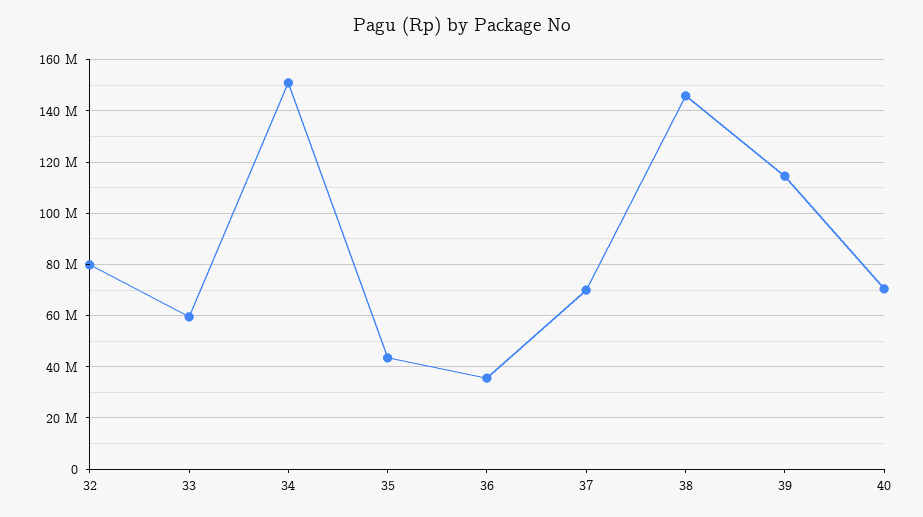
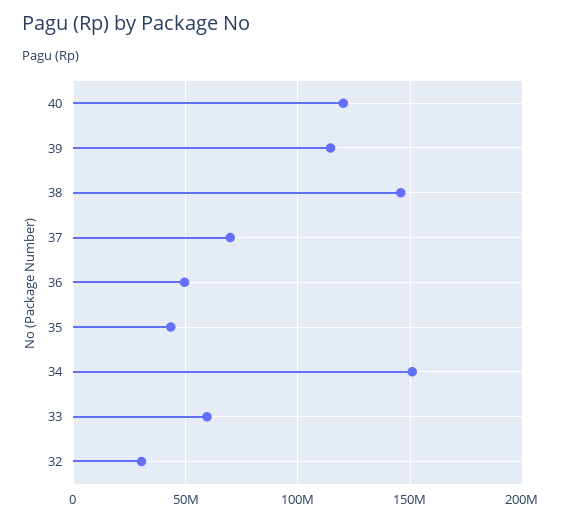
  {
-   "32": 80000000,
+   "32": 30000000,
    "33": 60000000,
    "34": 150000000,
    "35": 42500000,
-   "36": 35000000,
+   "36": 50000000,
    "37": 70000000,
    "38": 145000000,
    "39": 115000000,
-   "40": 70000000
+   "40": 120000000
  }

